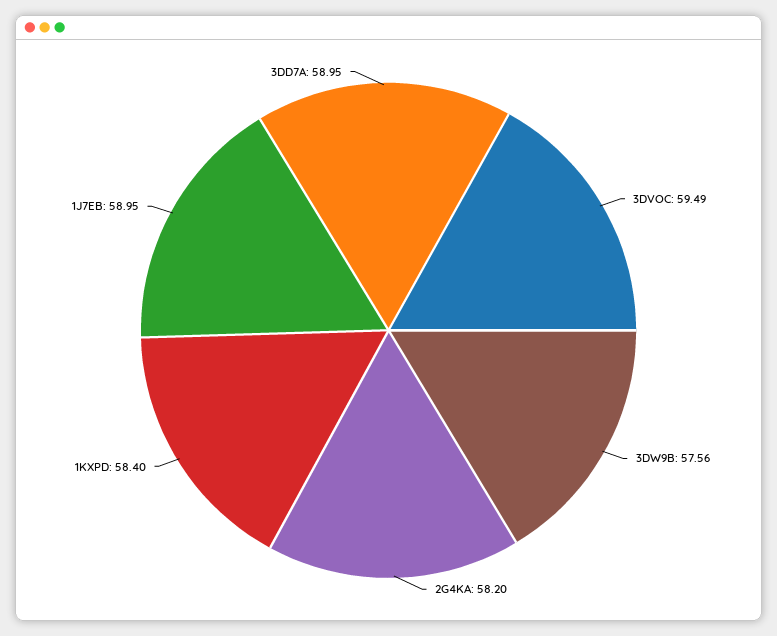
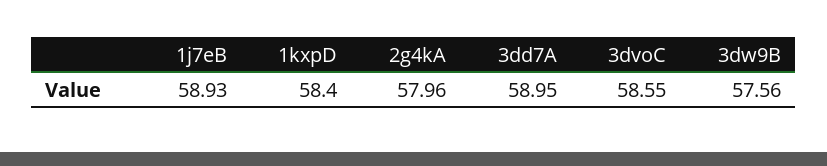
  {
-   "3DVOC": 59.49,
+   "3DVOC": 58.55,
    "3DW9B": 57.56,
-   "2G4KA": 58.2,
+   "2G4KA": 57.96,
    "1KXPD": 58.4,
-   "1J7EB": 58.95,
+   "1J7EB": 58.93,
    "3DD7A": 58.95
  }

